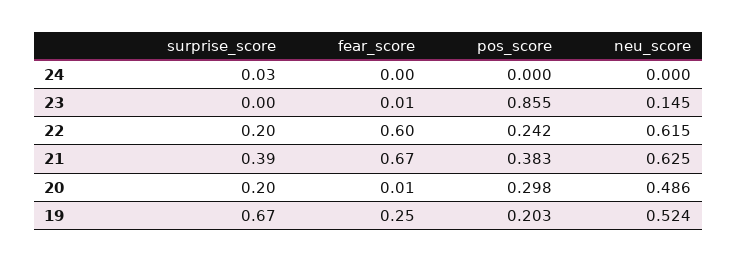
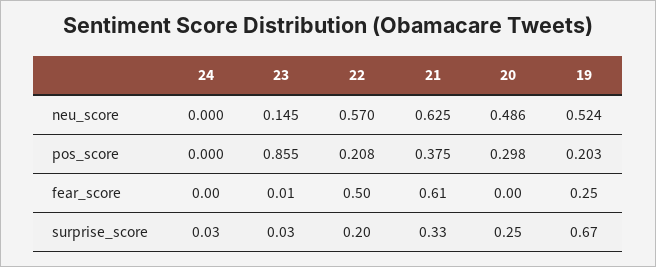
  {
    "surprise_score": {
      "24": 0.03,
-     "23": 0,
+     "23": 0.03,
      "22": 0.2,
-     "21": 0.39,
+     "21": 0.33,
-     "20": 0.2,
+     "20": 0.25,
      "19": 0.67
    },
    "fear_score": {
      "24": 0,
      "23": 0.01,
-     "22": 0.6,
+     "22": 0.5,
-     "21": 0.67,
+     "21": 0.61,
-     "20": 0.01,
+     "20": 0,
      "19": 0.25
    },
    "pos_score": {
      "24": 0,
      "23": 0.855,
-     "22": 0.242,
+     "22": 0.208,
-     "21": 0.383,
+     "21": 0.375,
      "20": 0.298,
      "19": 0.203
    },
    "neu_score": {
      "24": 0,
      "23": 0.145,
-     "22": 0.615,
+     "22": 0.57,
      "21": 0.625,
      "20": 0.486,
      "19": 0.524
    }
  }

